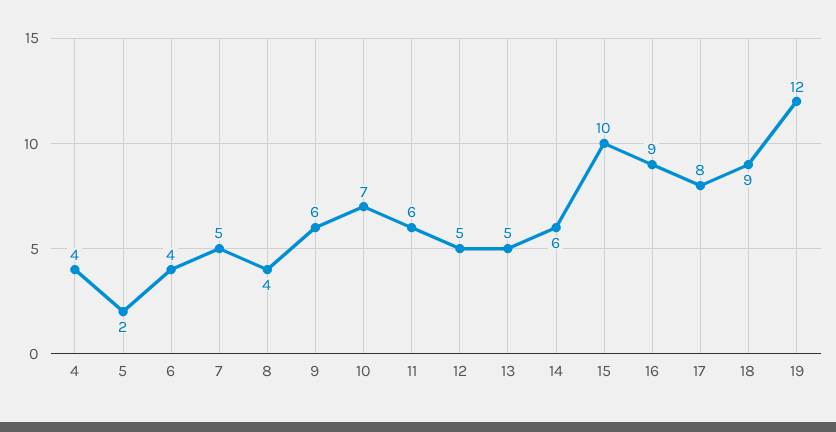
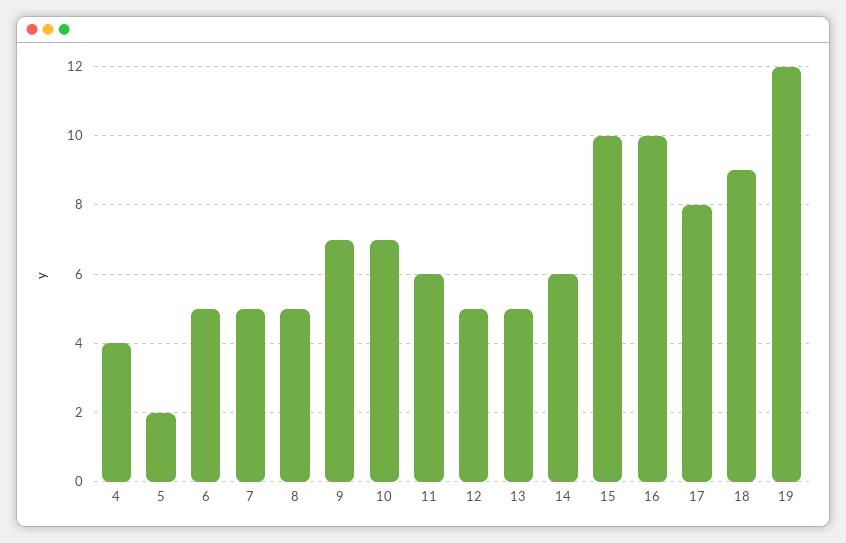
  {
    "4": 4,
    "5": 2,
-   "6": 4,
+   "6": 5,
    "7": 5,
-   "8": 4,
+   "8": 5,
-   "9": 6,
+   "9": 7,
    "10": 7,
    "11": 6,
    "12": 5,
    "13": 5,
    "14": 6,
    "15": 10,
-   "16": 9,
+   "16": 10,
    "17": 8,
    "18": 9,
    "19": 12
  }

